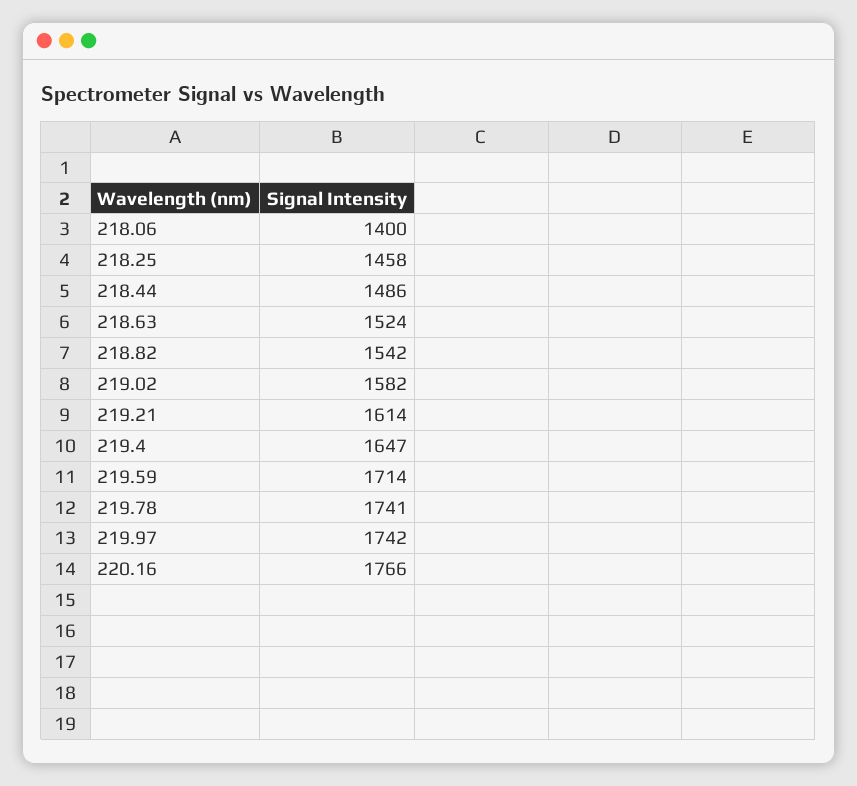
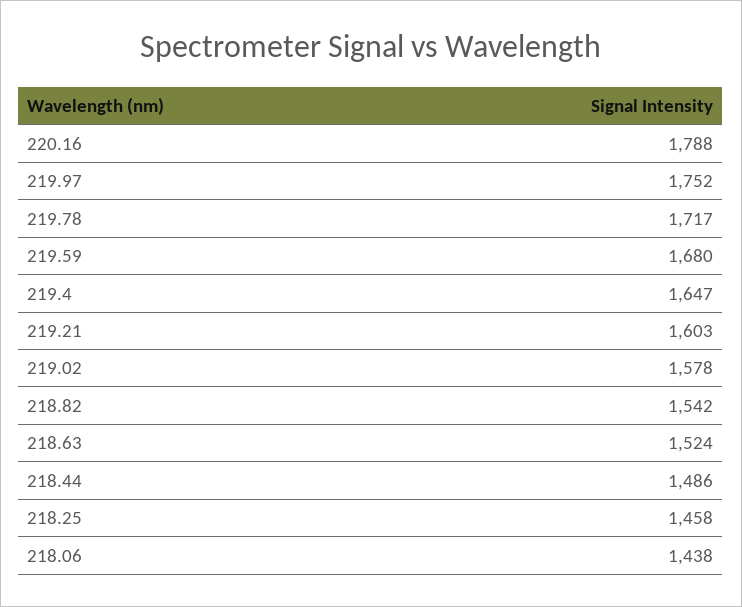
  {
-   "218.06": 1400,
+   "218.06": 1438,
    "218.25": 1458,
    "218.44": 1486,
    "218.63": 1524,
    "218.82": 1542,
-   "219.02": 1582,
+   "219.02": 1578,
-   "219.21": 1614,
+   "219.21": 1603,
    "219.4": 1647,
-   "219.59": 1714,
+   "219.59": 1680,
-   "219.78": 1741,
+   "219.78": 1717,
-   "219.97": 1742,
+   "219.97": 1752,
-   "220.16": 1766
+   "220.16": 1788
  }

